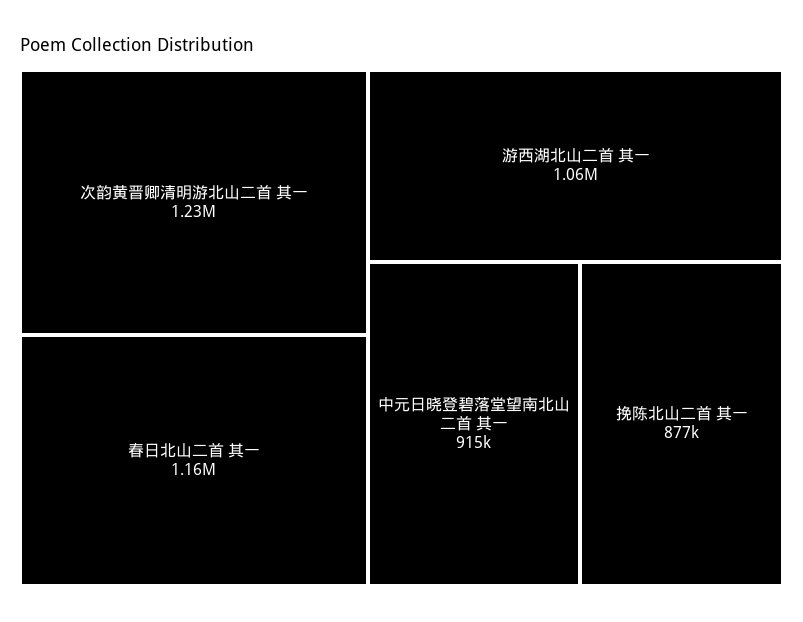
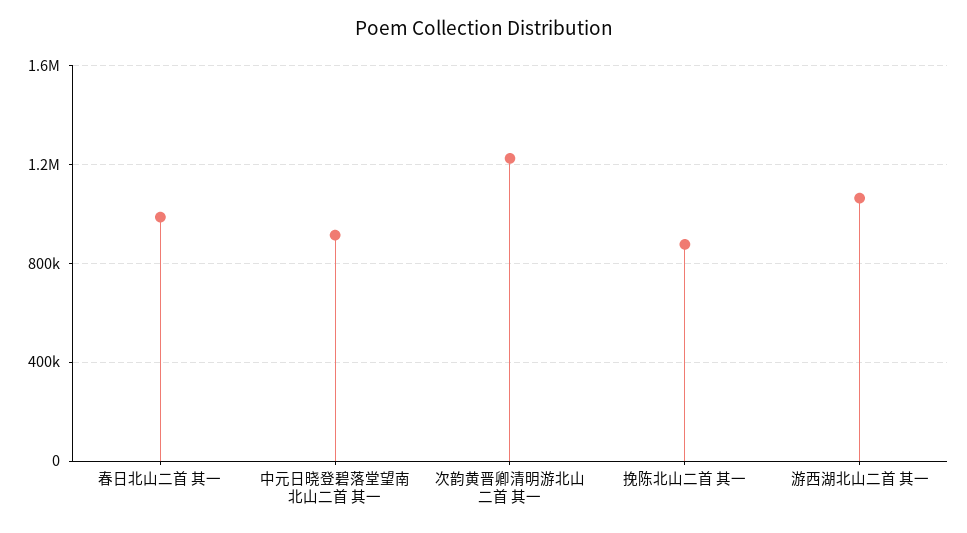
  {
    "次韵黄晋卿清明游北山二首 其一": 1230000,
-   "春日北山二首 其一": 1160000,
+   "春日北山二首 其一": 1000000,
    "游西湖北山二首 其一": 1060000,
    "中元日晓登碧落堂望南北山二首 其一": 915000,
    "挽陈北山二首 其一": 877000
  }

